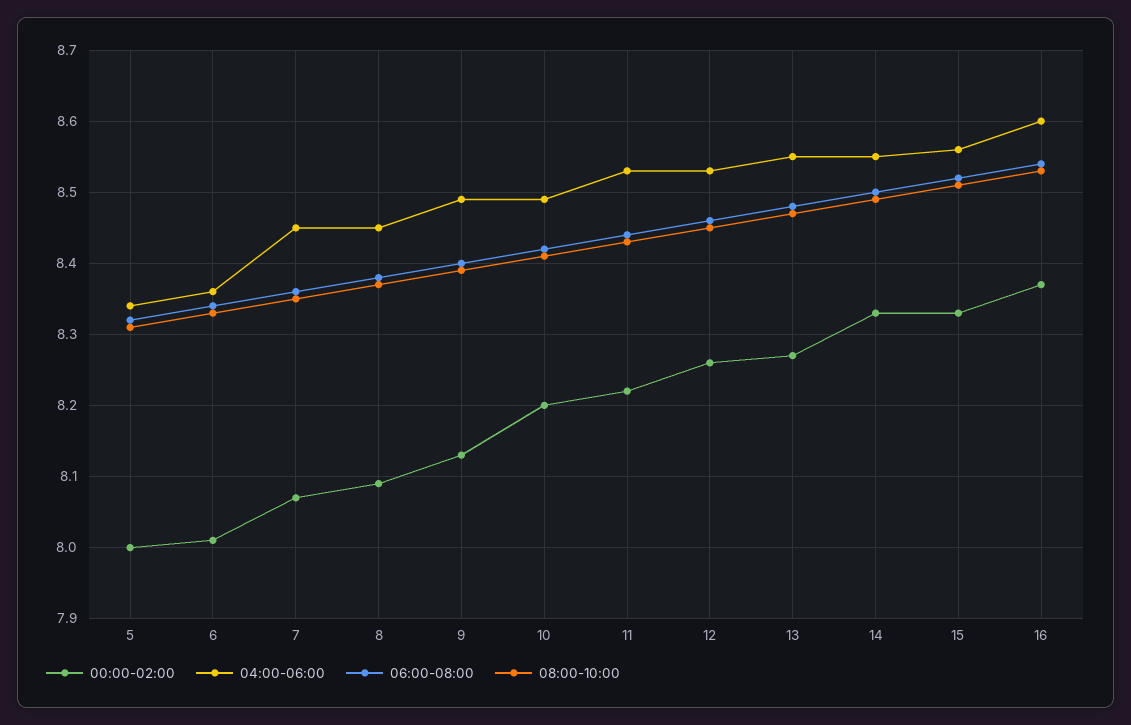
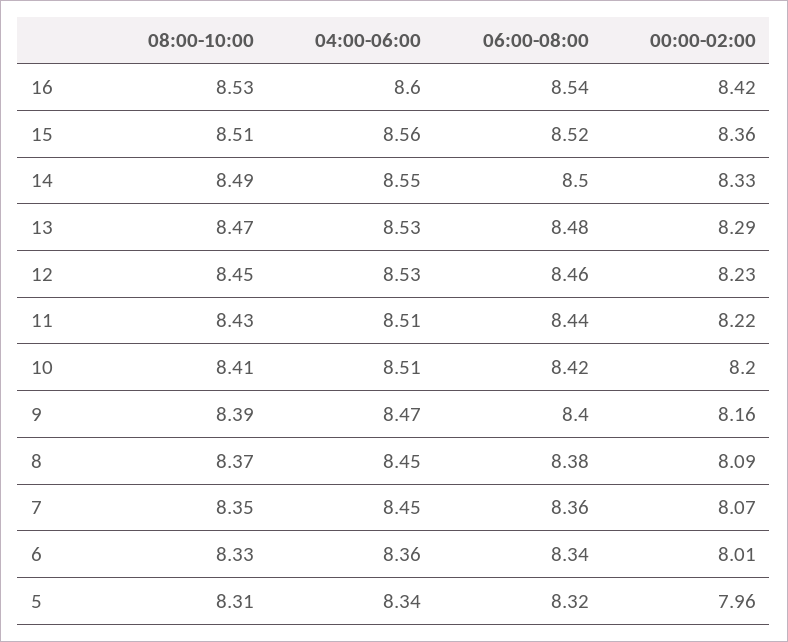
  {
    "00:00-02:00": {
-     "5": 8,
+     "5": 7.96,
      "6": 8.01,
      "7": 8.07,
      "8": 8.09,
-     "9": 8.13,
+     "9": 8.16,
      "10": 8.2,
      "11": 8.22,
-     "12": 8.26,
+     "12": 8.23,
-     "13": 8.27,
+     "13": 8.29,
      "14": 8.33,
-     "15": 8.33,
+     "15": 8.36,
-     "16": 8.37
+     "16": 8.42
    },
    "04:00-06:00": {
      "5": 8.34,
      "6": 8.36,
      "7": 8.45,
      "8": 8.45,
-     "9": 8.49,
+     "9": 8.47,
-     "10": 8.49,
+     "10": 8.51,
-     "11": 8.53,
+     "11": 8.51,
      "12": 8.53,
-     "13": 8.55,
+     "13": 8.53,
      "14": 8.55,
      "15": 8.56,
      "16": 8.6
    },
    "06:00-08:00": {
      "5": 8.32,
      "6": 8.34,
      "7": 8.36,
      "8": 8.38,
      "9": 8.4,
      "10": 8.42,
      "11": 8.44,
      "12": 8.46,
      "13": 8.48,
      "14": 8.5,
      "15": 8.52,
      "16": 8.54
    },
    "08:00-10:00": {
      "5": 8.31,
      "6": 8.33,
      "7": 8.35,
      "8": 8.37,
      "9": 8.39,
      "10": 8.41,
      "11": 8.43,
      "12": 8.45,
      "13": 8.47,
      "14": 8.49,
      "15": 8.51,
      "16": 8.53
    }
  }

